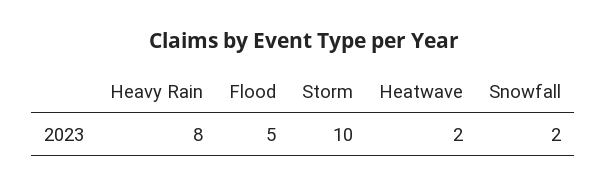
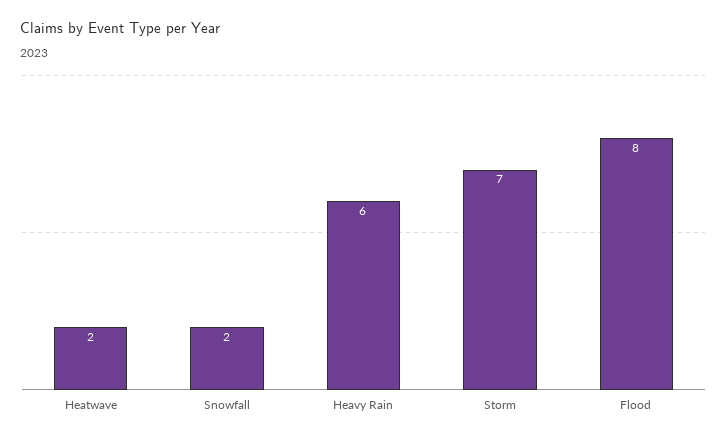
  {
-   "Heavy Rain": 8,
+   "Heavy Rain": 6,
-   "Flood": 5,
+   "Flood": 8,
-   "Storm": 10,
+   "Storm": 7,
    "Heatwave": 2,
    "Snowfall": 2
  }

